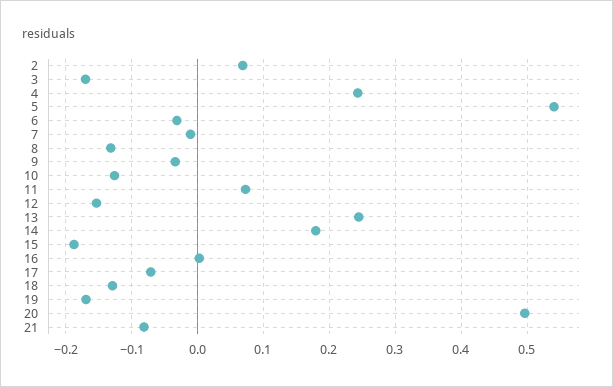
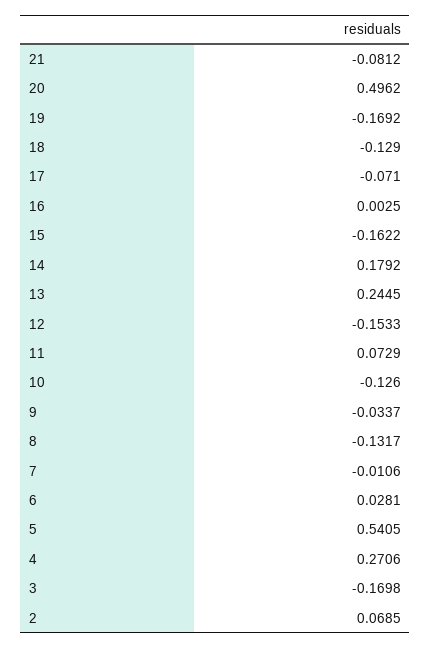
  {
    "2": 0.0685,
    "3": -0.1698,
-   "4": 0.24,
+   "4": 0.2706,
    "5": 0.5405,
-   "6": -0.03,
+   "6": 0.0281,
    "7": -0.0106,
    "8": -0.1317,
    "9": -0.0337,
    "10": -0.126,
    "11": 0.0729,
    "12": -0.1533,
    "13": 0.2445,
    "14": 0.1792,
-   "15": -0.19,
+   "15": -0.1622,
    "16": 0.0025,
    "17": -0.071,
    "18": -0.129,
    "19": -0.1692,
    "20": 0.4962,
    "21": -0.0812
  }

